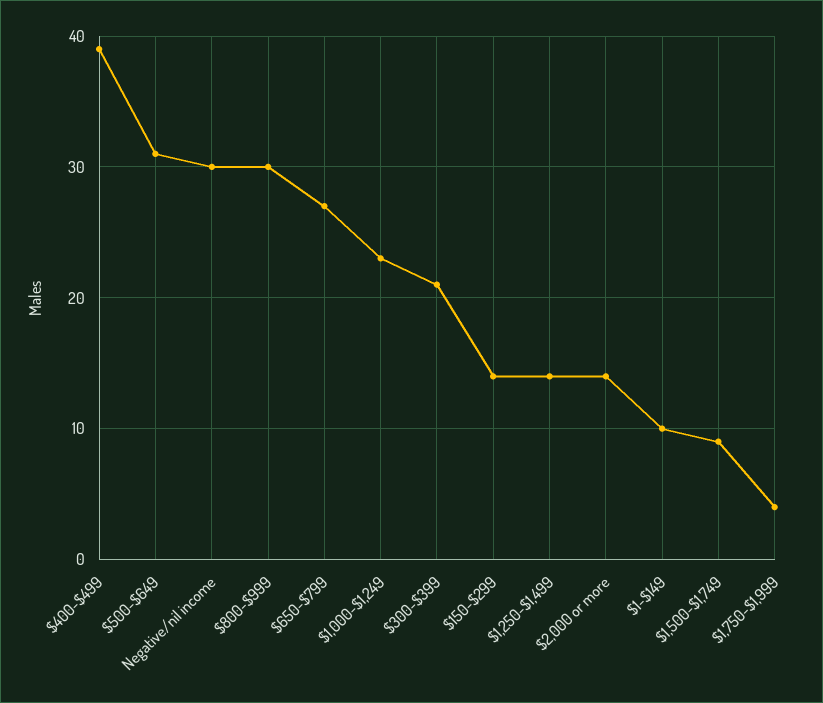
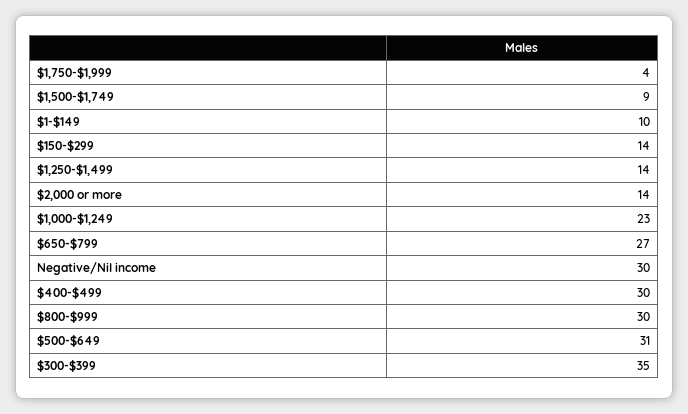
  {
-   "$400-$499": 39,
+   "$400-$499": 30,
    "$500-$649": 31,
    "Negative/nil income": 30,
    "$800-$999": 30,
    "$650-$799": 27,
    "$1,000-$1,249": 23,
-   "$300-$399": 21,
+   "$300-$399": 35,
    "$150-$299": 14,
    "$1,250-$1,499": 14,
    "$2,000 or more": 14,
    "$1-$149": 10,
    "$1,500-$1,749": 9,
    "$1,750-$1,999": 4
  }

